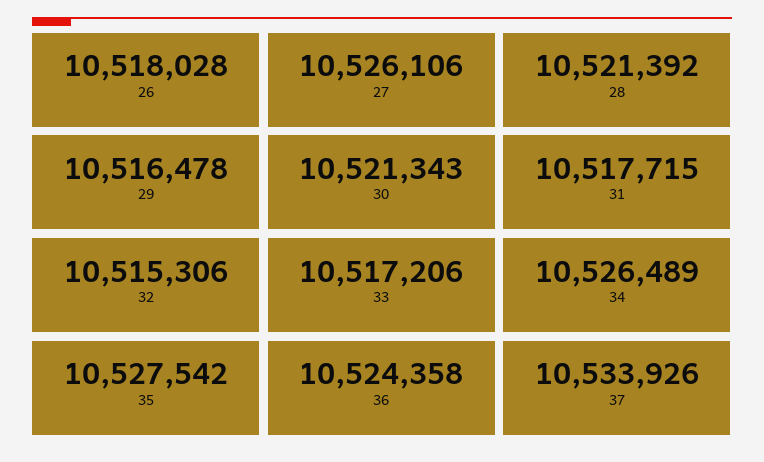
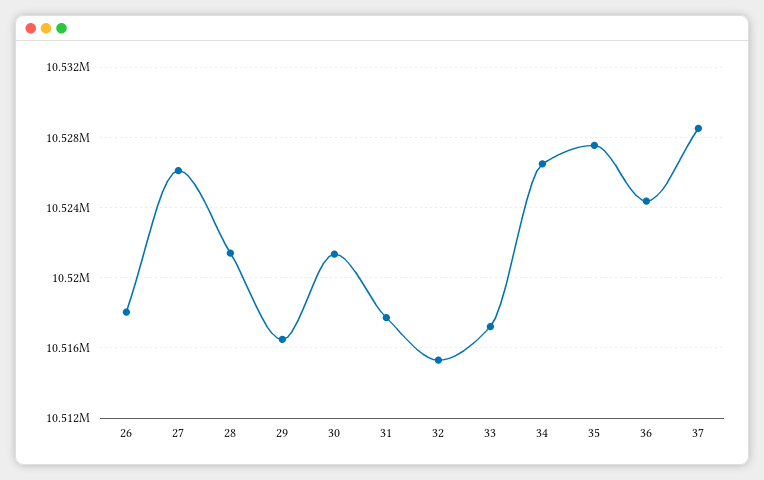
  {
    "26": 10518028,
    "27": 10526106,
    "28": 10521392,
    "29": 10516478,
    "30": 10521343,
    "31": 10517715,
    "32": 10515306,
    "33": 10517206,
    "34": 10526489,
    "35": 10527542,
    "36": 10524358,
-   "37": 10533926
+   "37": 10528500
  }

